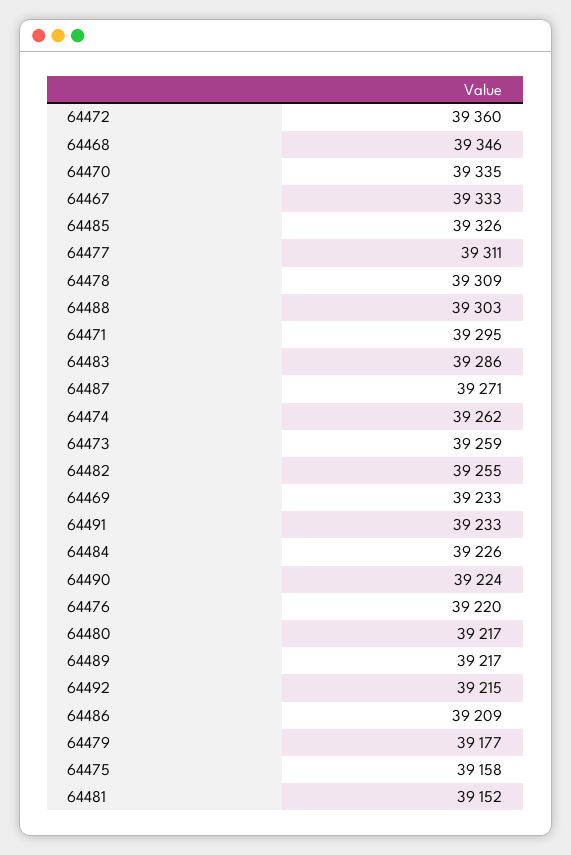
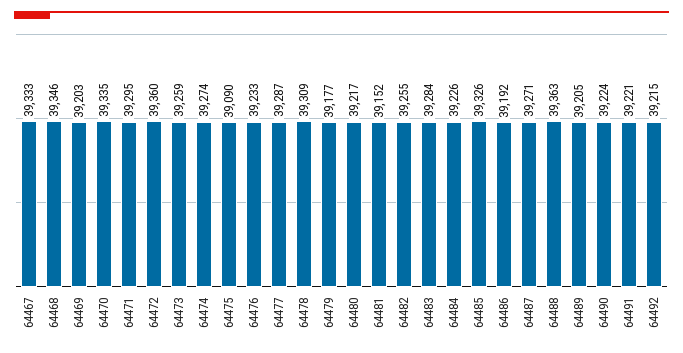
  {
    "64472": 39360,
    "64468": 39346,
    "64470": 39335,
    "64467": 39333,
    "64485": 39326,
-   "64477": 39311,
+   "64477": 39287,
    "64478": 39309,
-   "64488": 39303,
+   "64488": 39363,
    "64471": 39295,
-   "64483": 39286,
+   "64483": 39284,
    "64487": 39271,
-   "64474": 39262,
+   "64474": 39274,
    "64473": 39259,
    "64482": 39255,
-   "64469": 39233,
+   "64469": 39203,
-   "64491": 39233,
+   "64491": 39221,
    "64484": 39226,
    "64490": 39224,
-   "64476": 39220,
+   "64476": 39233,
    "64480": 39217,
-   "64489": 39217,
+   "64489": 39205,
    "64492": 39215,
-   "64486": 39209,
+   "64486": 39192,
    "64479": 39177,
-   "64475": 39158,
+   "64475": 39090,
    "64481": 39152
  }

